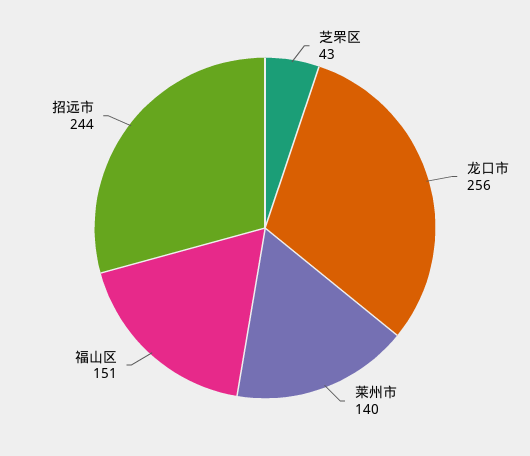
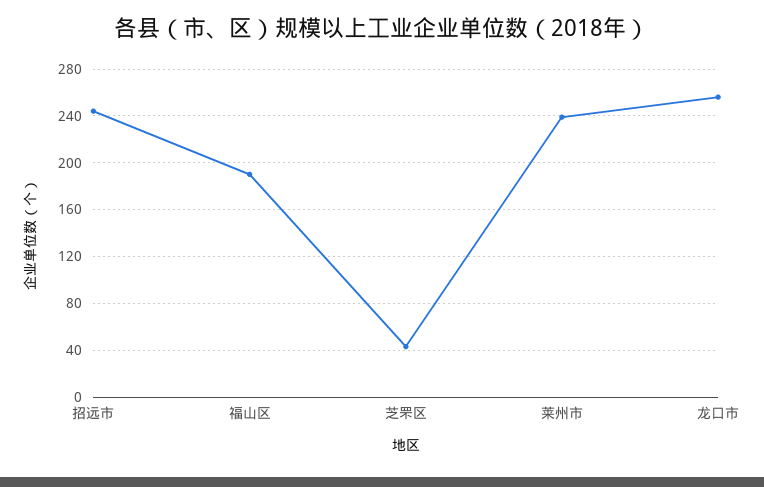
  {
    "芝罘区": 43,
    "龙口市": 256,
-   "莱州市": 140,
+   "莱州市": 240,
-   "福山区": 151,
+   "福山区": 190,
    "招远市": 244
  }

